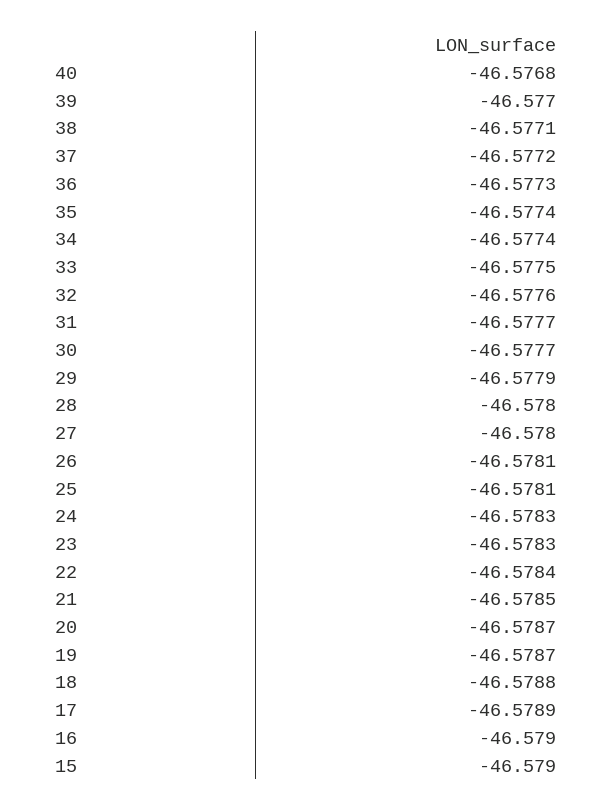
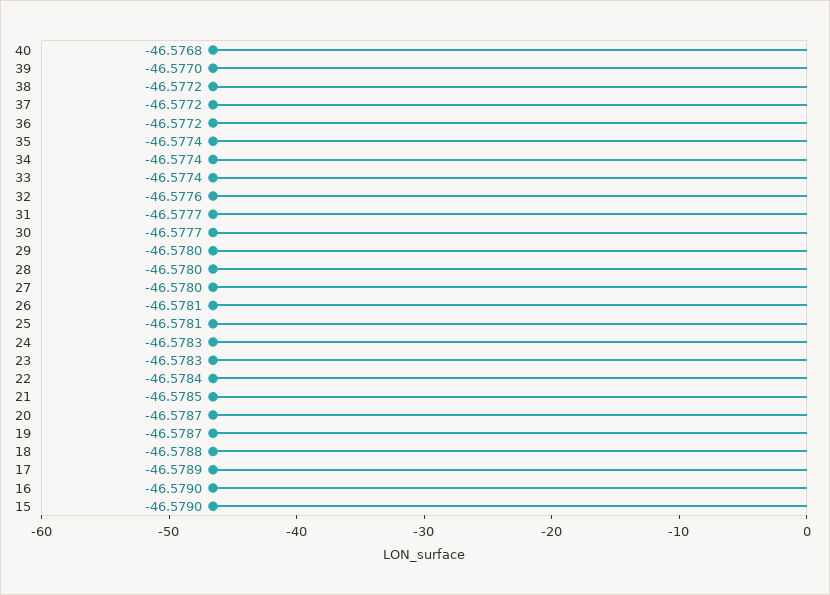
  {
    "40": -46.5768,
    "39": -46.577,
-   "38": -46.5771,
+   "38": -46.5772,
    "37": -46.5772,
-   "36": -46.5773,
+   "36": -46.5772,
    "35": -46.5774,
    "34": -46.5774,
-   "33": -46.5775,
+   "33": -46.5774,
    "32": -46.5776,
    "31": -46.5777,
    "30": -46.5777,
-   "29": -46.5779,
+   "29": -46.578,
    "28": -46.578,
    "27": -46.578,
    "26": -46.5781,
    "25": -46.5781,
    "24": -46.5783,
    "23": -46.5783,
    "22": -46.5784,
    "21": -46.5785,
    "20": -46.5787,
    "19": -46.5787,
    "18": -46.5788,
    "17": -46.5789,
    "16": -46.579,
    "15": -46.579
  }

